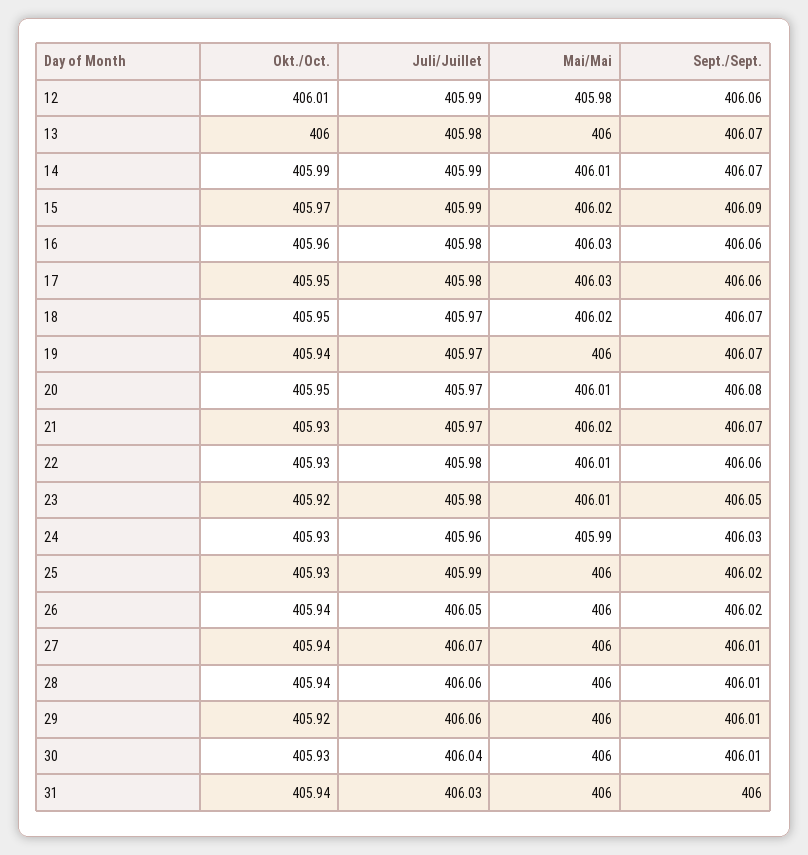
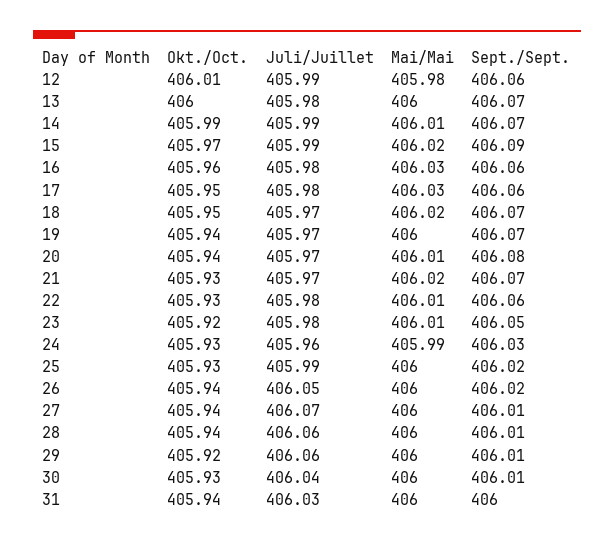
  {
    "Okt./Oct.": {
      "12": 406.01,
      "13": 406,
      "14": 405.99,
      "15": 405.97,
      "16": 405.96,
      "17": 405.95,
      "18": 405.95,
      "19": 405.94,
-     "20": 405.95,
+     "20": 405.94,
      "21": 405.93,
      "22": 405.93,
      "23": 405.92,
      "24": 405.93,
      "25": 405.93,
      "26": 405.94,
      "27": 405.94,
      "28": 405.94,
      "29": 405.92,
      "30": 405.93,
      "31": 405.94
    },
    "Juli/Juillet": {
      "12": 405.99,
      "13": 405.98,
      "14": 405.99,
      "15": 405.99,
      "16": 405.98,
      "17": 405.98,
      "18": 405.97,
      "19": 405.97,
      "20": 405.97,
      "21": 405.97,
      "22": 405.98,
      "23": 405.98,
      "24": 405.96,
      "25": 405.99,
      "26": 406.05,
      "27": 406.07,
      "28": 406.06,
      "29": 406.06,
      "30": 406.04,
      "31": 406.03
    },
    "Mai/Mai": {
      "12": 405.98,
      "13": 406,
      "14": 406.01,
      "15": 406.02,
      "16": 406.03,
      "17": 406.03,
      "18": 406.02,
      "19": 406,
      "20": 406.01,
      "21": 406.02,
      "22": 406.01,
      "23": 406.01,
      "24": 405.99,
      "25": 406,
      "26": 406,
      "27": 406,
      "28": 406,
      "29": 406,
      "30": 406,
      "31": 406
    },
    "Sept./Sept.": {
      "12": 406.06,
      "13": 406.07,
      "14": 406.07,
      "15": 406.09,
      "16": 406.06,
      "17": 406.06,
      "18": 406.07,
      "19": 406.07,
      "20": 406.08,
      "21": 406.07,
      "22": 406.06,
      "23": 406.05,
      "24": 406.03,
      "25": 406.02,
      "26": 406.02,
      "27": 406.01,
      "28": 406.01,
      "29": 406.01,
      "30": 406.01,
      "31": 406
    }
  }

